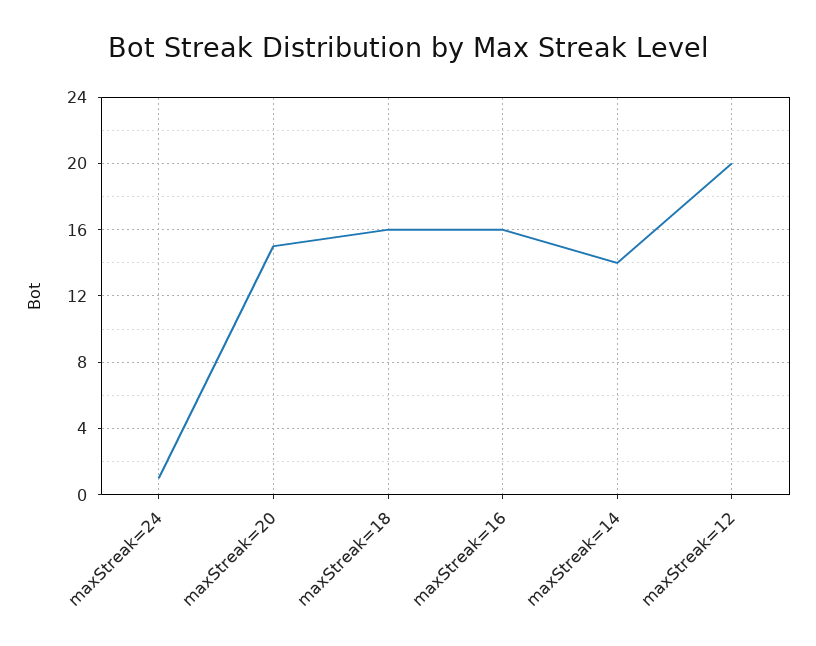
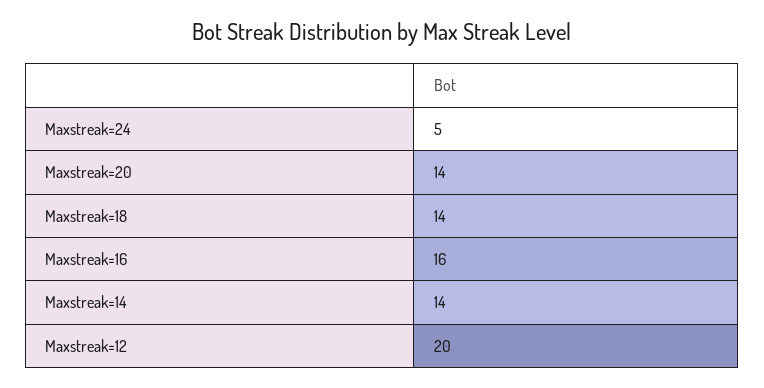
  {
-   "maxStreak=24": 1,
+   "maxStreak=24": 5,
-   "maxStreak=20": 15,
+   "maxStreak=20": 14,
-   "maxStreak=18": 16,
+   "maxStreak=18": 14,
    "maxStreak=16": 16,
    "maxStreak=14": 14,
    "maxStreak=12": 20
  }

